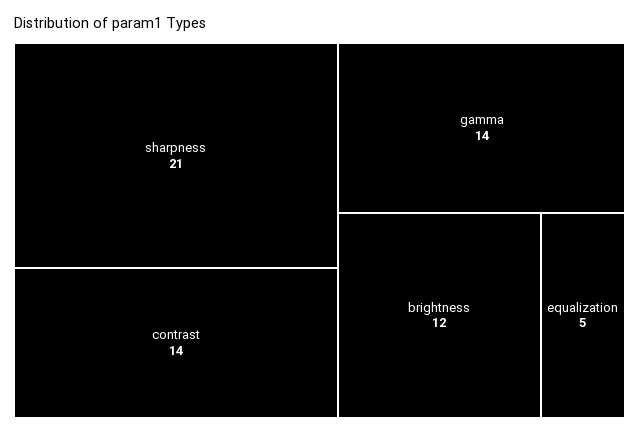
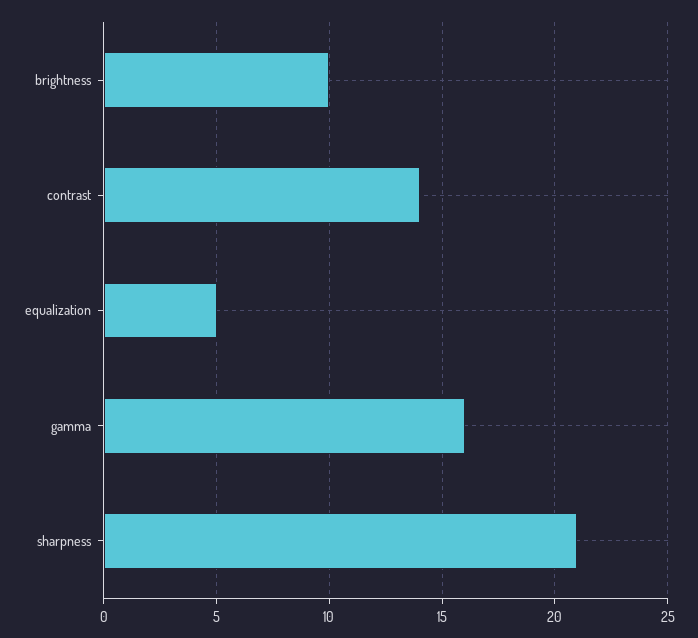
  {
    "sharpness": 21,
    "contrast": 14,
-   "gamma": 14,
+   "gamma": 16,
-   "brightness": 12,
+   "brightness": 10,
    "equalization": 5
  }

